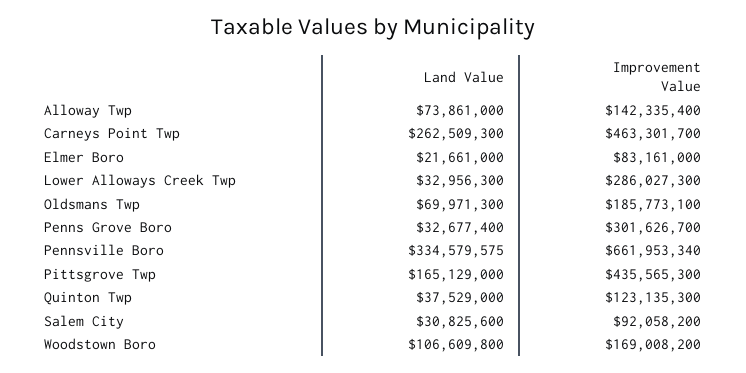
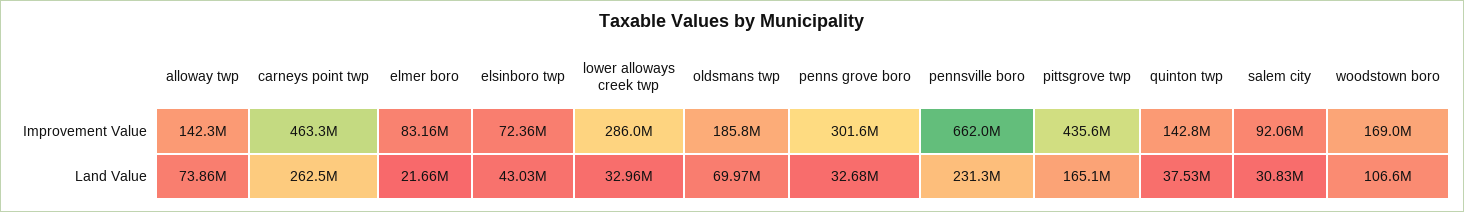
  {
    "Land Value": {
      "Alloway Twp": 73861000,
      "Carneys Point Twp": 262509300,
      "Elmer Boro": 21661000,
      "Lower Alloways Creek Twp": 32956300,
      "Oldsmans Twp": 69971300,
      "Penns Grove Boro": 32677400,
-     "Pennsville Boro": 334579575,
+     "Pennsville Boro": 231300000,
      "Pittsgrove Twp": 165129000,
      "Quinton Twp": 37529000,
      "Salem City": 30825600,
-     "Woodstown Boro": 106609800
+     "Woodstown Boro": 106609800,
+     "elsinboro twp": 43030000
    },
    "Improvement Value": {
      "Alloway Twp": 142335400,
      "Carneys Point Twp": 463301700,
      "Elmer Boro": 83161000,
      "Lower Alloways Creek Twp": 286027300,
      "Oldsmans Twp": 185773100,
      "Penns Grove Boro": 301626700,
      "Pennsville Boro": 661953340,
      "Pittsgrove Twp": 435565300,
-     "Quinton Twp": 123135300,
+     "Quinton Twp": 142800000,
      "Salem City": 92058200,
-     "Woodstown Boro": 169008200
+     "Woodstown Boro": 169008200,
+     "elsinboro twp": 72360000
    }
  }

